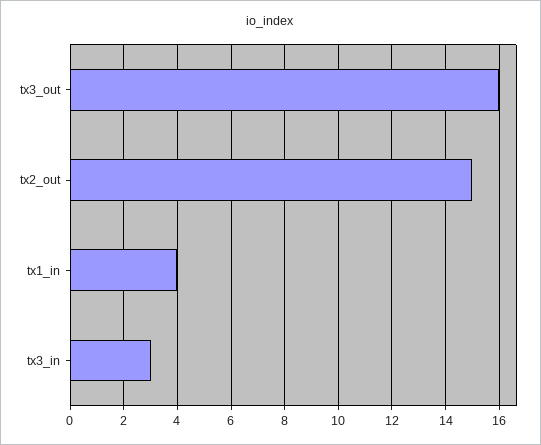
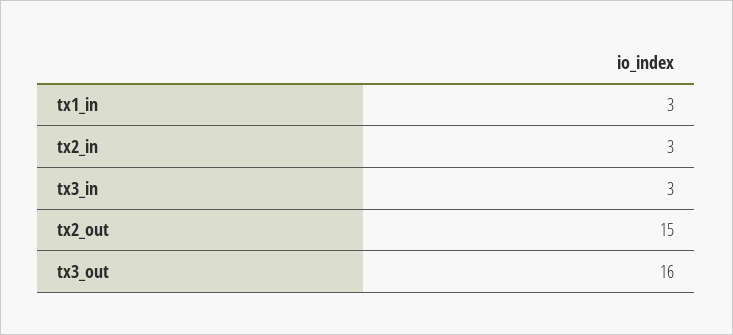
  {
    "tx3_out": 16,
    "tx2_out": 15,
-   "tx1_in": 4,
+   "tx1_in": 3,
-   "tx3_in": 3
+   "tx3_in": 3,
+   "tx2_in": 3
  }

